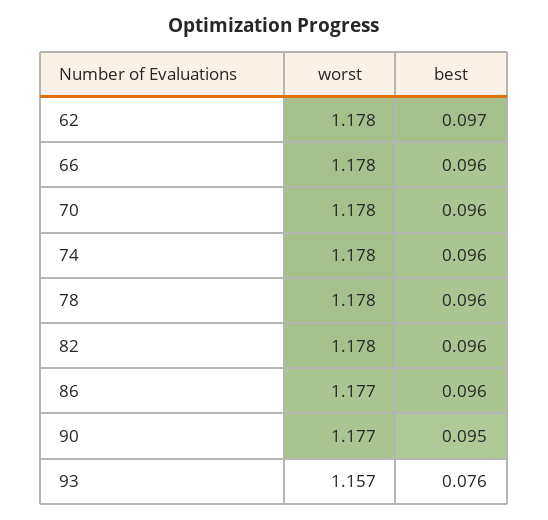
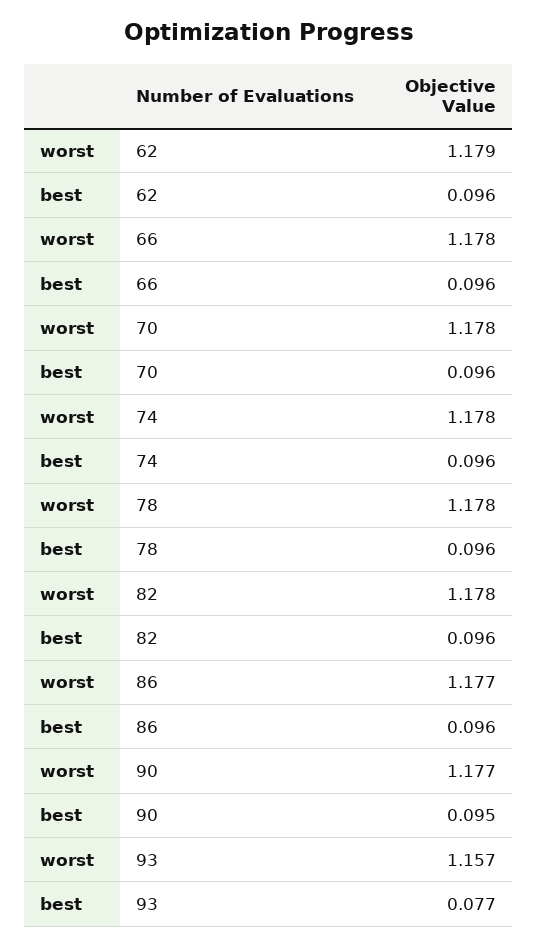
  {
    "worst": {
-     "62": 1.178,
+     "62": 1.179,
      "66": 1.178,
      "70": 1.178,
      "74": 1.178,
      "78": 1.178,
      "82": 1.178,
      "86": 1.177,
      "90": 1.177,
      "93": 1.157
    },
    "best": {
-     "62": 0.097,
+     "62": 0.096,
      "66": 0.096,
      "70": 0.096,
      "74": 0.096,
      "78": 0.096,
      "82": 0.096,
      "86": 0.096,
      "90": 0.095,
-     "93": 0.076
+     "93": 0.077
    }
  }

